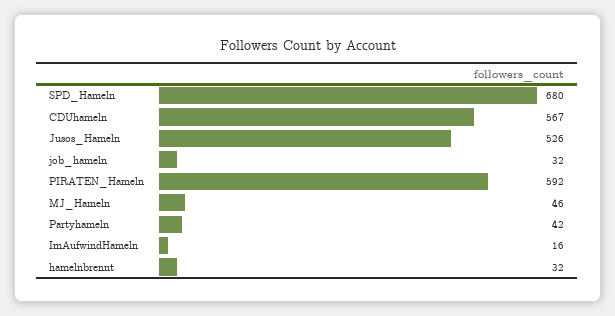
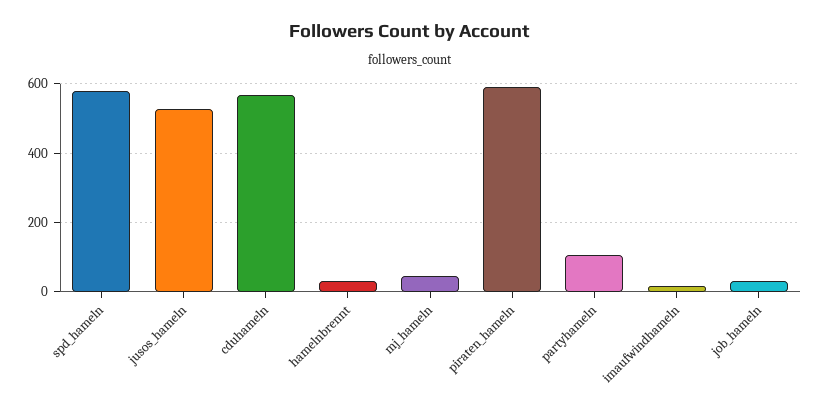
  {
-   "SPD_Hameln": 680,
+   "SPD_Hameln": 580,
    "CDUhameln": 567,
    "Jusos_Hameln": 526,
    "job_hameln": 32,
    "PIRATEN_Hameln": 592,
    "MJ_Hameln": 46,
-   "Partyhameln": 42,
+   "Partyhameln": 100,
    "ImAufwindHameln": 16,
    "hamelnbrennt": 32
  }

